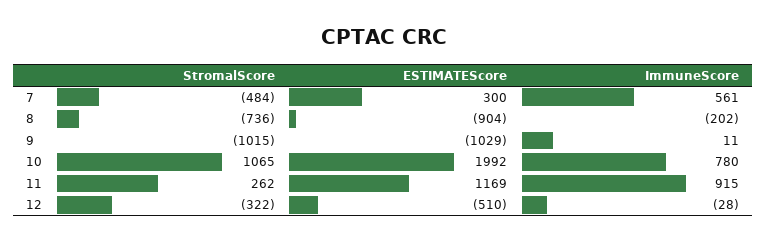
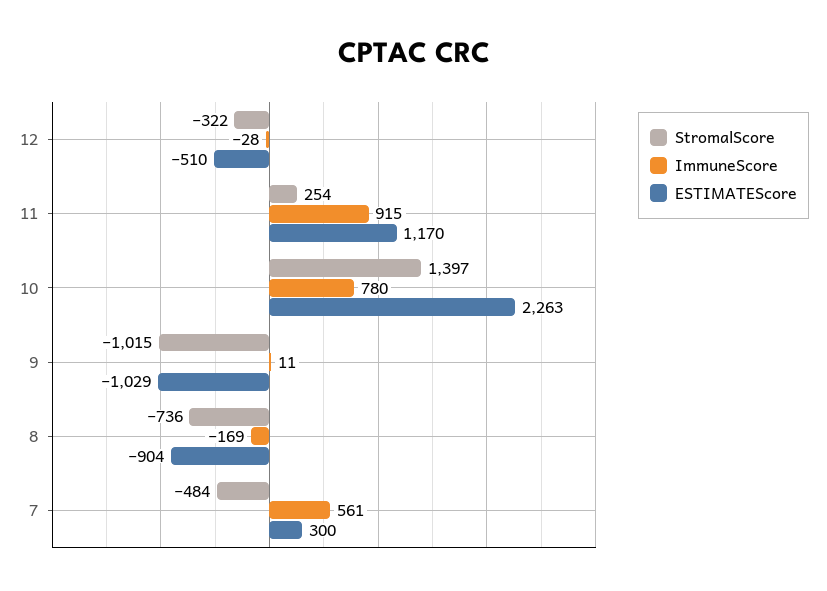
  {
    "StromalScore": {
      "7": -484,
      "8": -736,
      "9": -1015,
-     "10": 1065,
+     "10": 1397,
-     "11": 262,
+     "11": 254,
      "12": -322
    },
    "ESTIMATEScore": {
      "7": 300,
      "8": -904,
      "9": -1029,
-     "10": 1992,
+     "10": 2263,
-     "11": 1169,
+     "11": 1170,
      "12": -510
    },
    "ImmuneScore": {
      "7": 561,
-     "8": -202,
+     "8": -169,
      "9": 11,
      "10": 780,
      "11": 915,
      "12": -28
    }
  }

